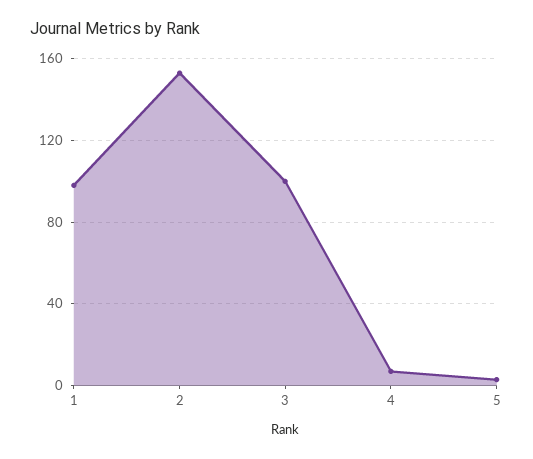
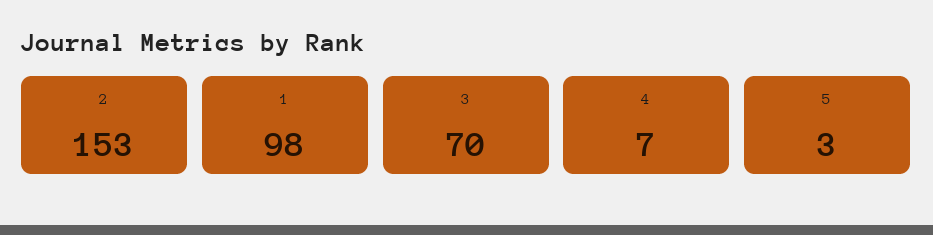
  {
    "1": 98,
    "2": 153,
-   "3": 100,
+   "3": 70,
    "4": 7,
    "5": 3
  }

